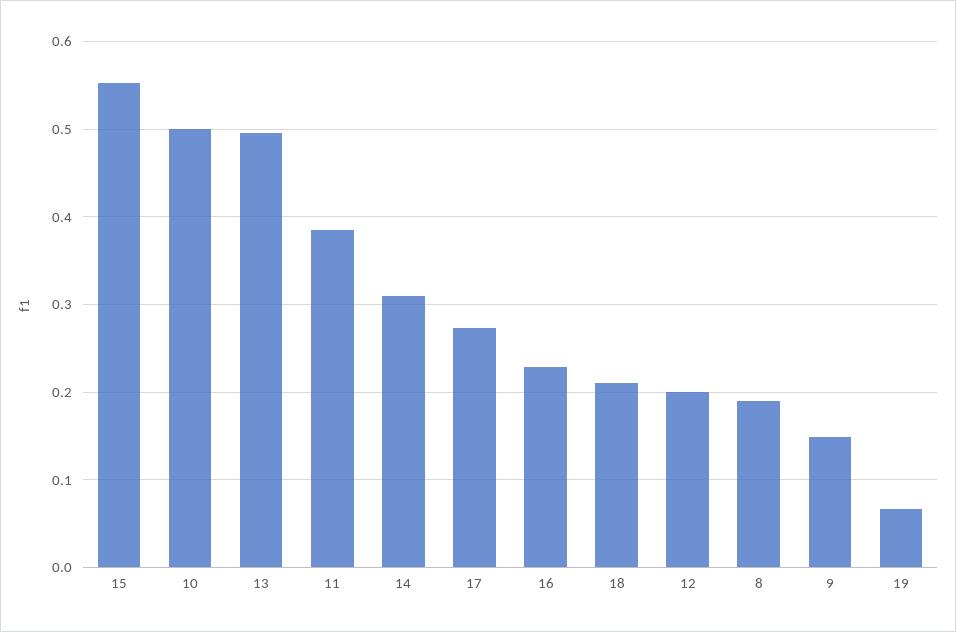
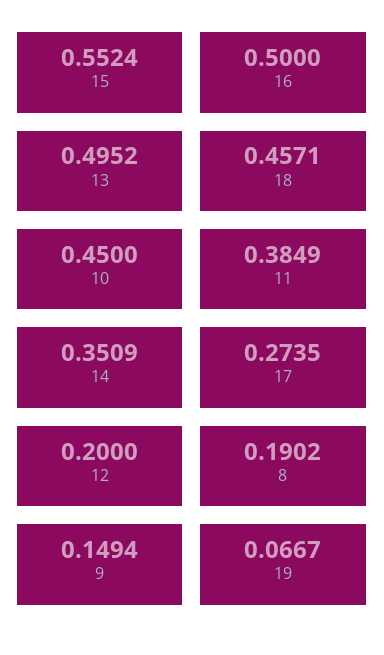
  {
    "15": 0.5524,
-   "10": 0.5,
+   "10": 0.45,
    "13": 0.4952,
    "11": 0.3849,
-   "14": 0.31,
+   "14": 0.3509,
    "17": 0.2735,
-   "16": 0.23,
+   "16": 0.5,
-   "18": 0.21,
+   "18": 0.4571,
    "12": 0.2,
    "8": 0.1902,
    "9": 0.1494,
    "19": 0.0667
  }

